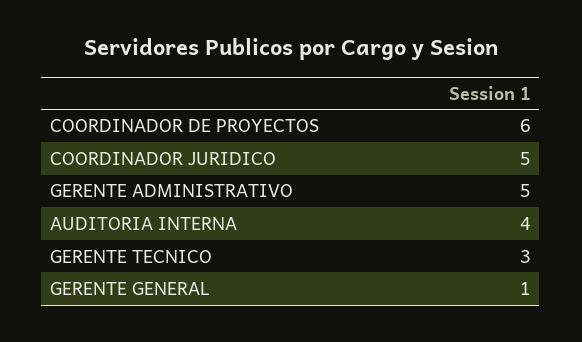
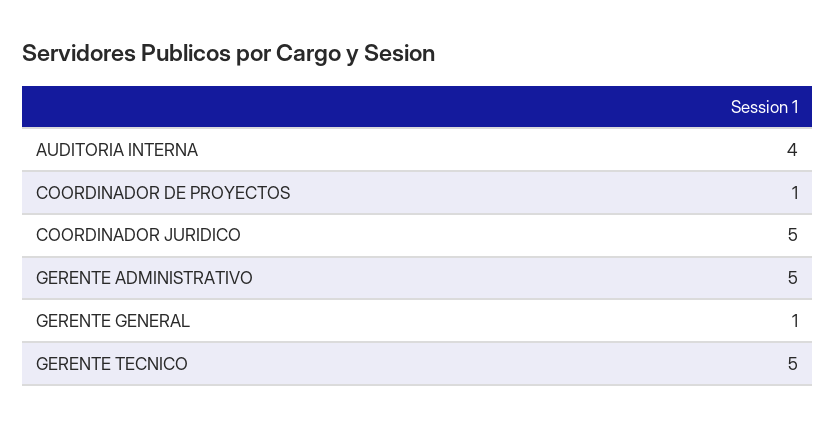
  {
-   "COORDINADOR DE PROYECTOS": 6,
+   "COORDINADOR DE PROYECTOS": 1,
    "COORDINADOR JURIDICO": 5,
    "GERENTE ADMINISTRATIVO": 5,
    "AUDITORIA INTERNA": 4,
-   "GERENTE TECNICO": 3,
+   "GERENTE TECNICO": 5,
    "GERENTE GENERAL": 1
  }

